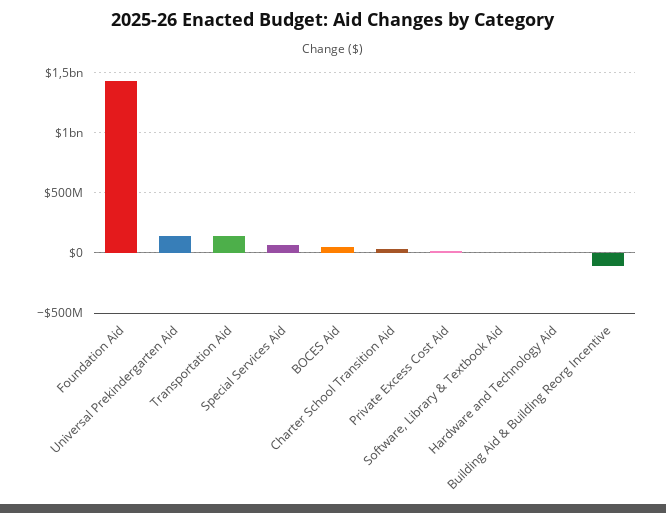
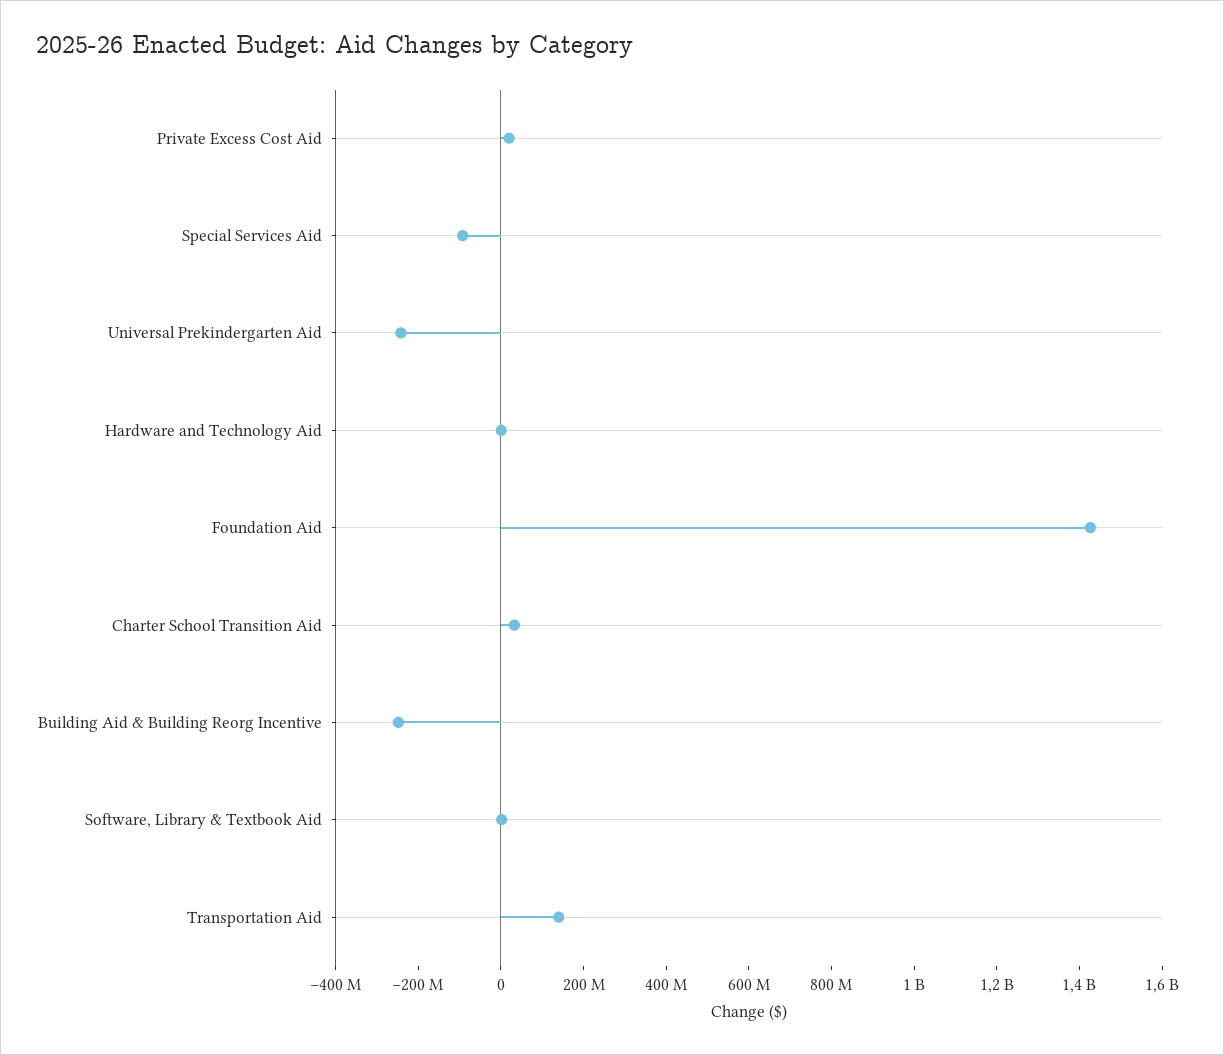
  {
    "Foundation Aid": 1450000000,
-   "Universal Prekindergarten Aid": 150000000,
+   "Universal Prekindergarten Aid": -250000000,
    "Transportation Aid": 150000000,
-   "Special Services Aid": 50000000,
+   "Special Services Aid": -100000000,
-   "BOCES Aid": 50000000,
    "Charter School Transition Aid": 50000000,
    "Private Excess Cost Aid": 0,
    "Software, Library & Textbook Aid": 0,
    "Hardware and Technology Aid": 0,
-   "Building Aid & Building Reorg Incentive": -100000000
+   "Building Aid & Building Reorg Incentive": -250000000
  }

